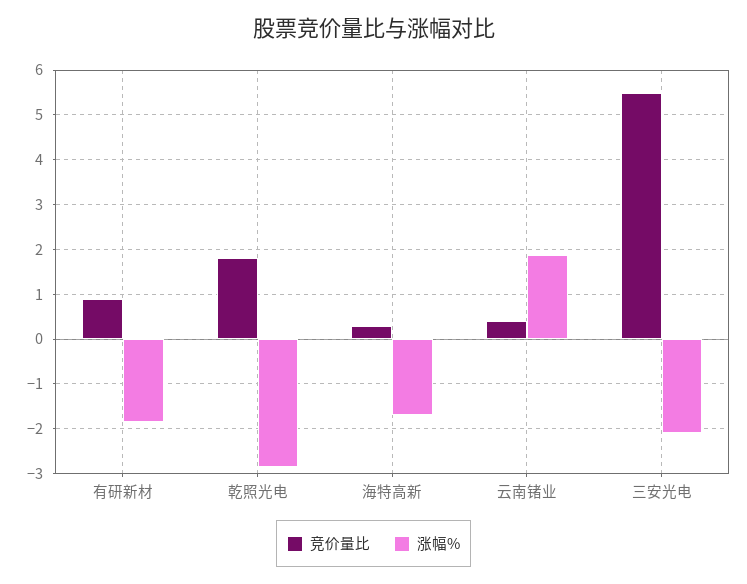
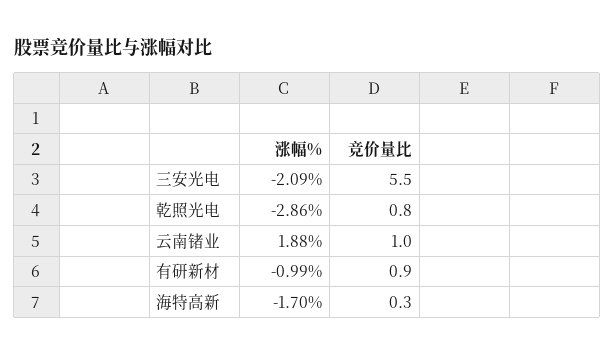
  {
    "竞价量比": {
      "有研新材": 0.9,
-     "乾照光电": 1.8,
+     "乾照光电": 0.8,
      "海特高新": 0.3,
-     "云南锗业": 0.4,
+     "云南锗业": 1,
      "三安光电": 5.5
    },
    "涨幅%": {
-     "有研新材": -1.8,
+     "有研新材": -0.99,
      "乾照光电": -2.86,
      "海特高新": -1.7,
      "云南锗业": 1.88,
      "三安光电": -2.09
    }
  }

